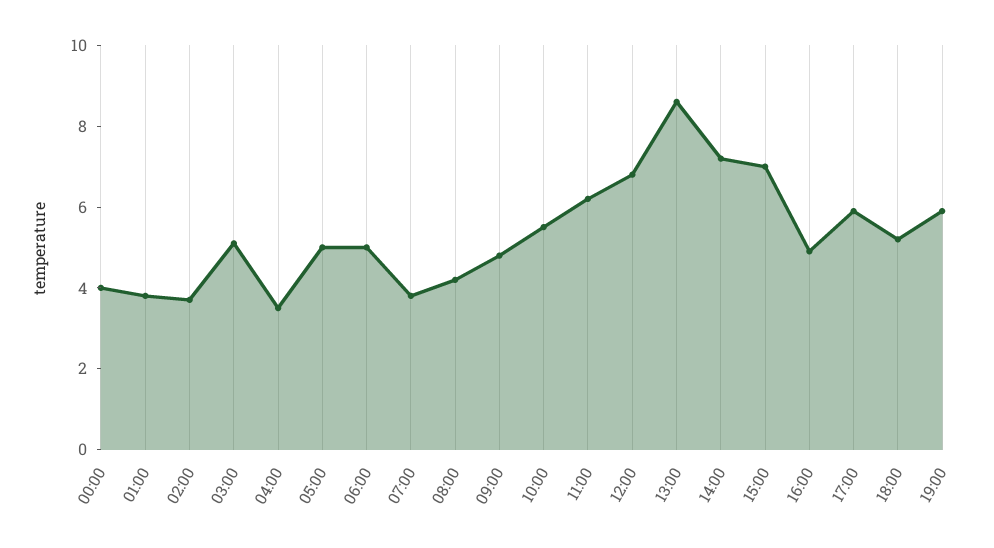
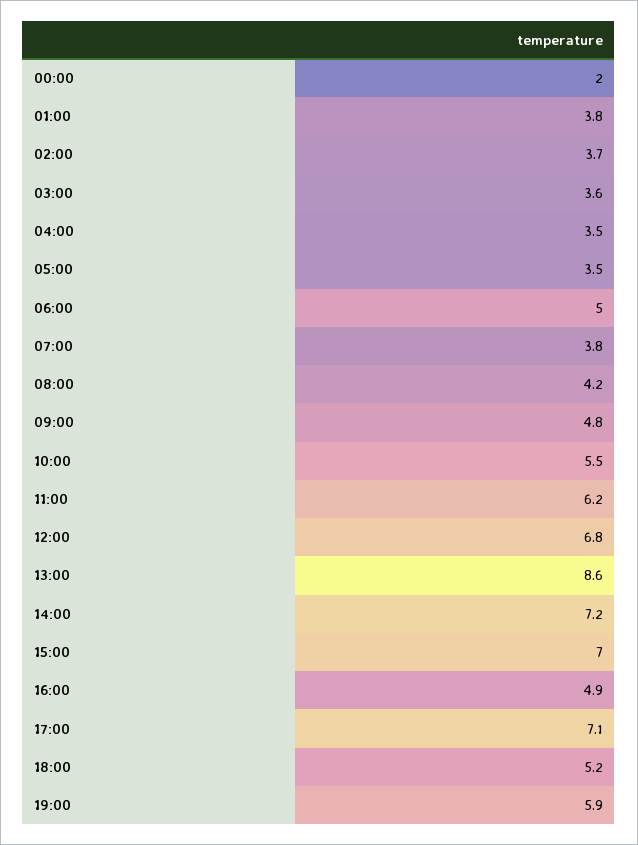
  {
-   "00:00": 4,
+   "00:00": 2,
    "01:00": 3.8,
    "02:00": 3.7,
-   "03:00": 5,
+   "03:00": 3.6,
    "04:00": 3.5,
-   "05:00": 5,
+   "05:00": 3.5,
    "06:00": 5,
    "07:00": 3.8,
    "08:00": 4.2,
    "09:00": 4.8,
    "10:00": 5.5,
    "11:00": 6.2,
    "12:00": 6.8,
    "13:00": 8.6,
    "14:00": 7.2,
    "15:00": 7,
    "16:00": 4.9,
-   "17:00": 6,
+   "17:00": 7.1,
    "18:00": 5.2,
    "19:00": 5.9
  }

